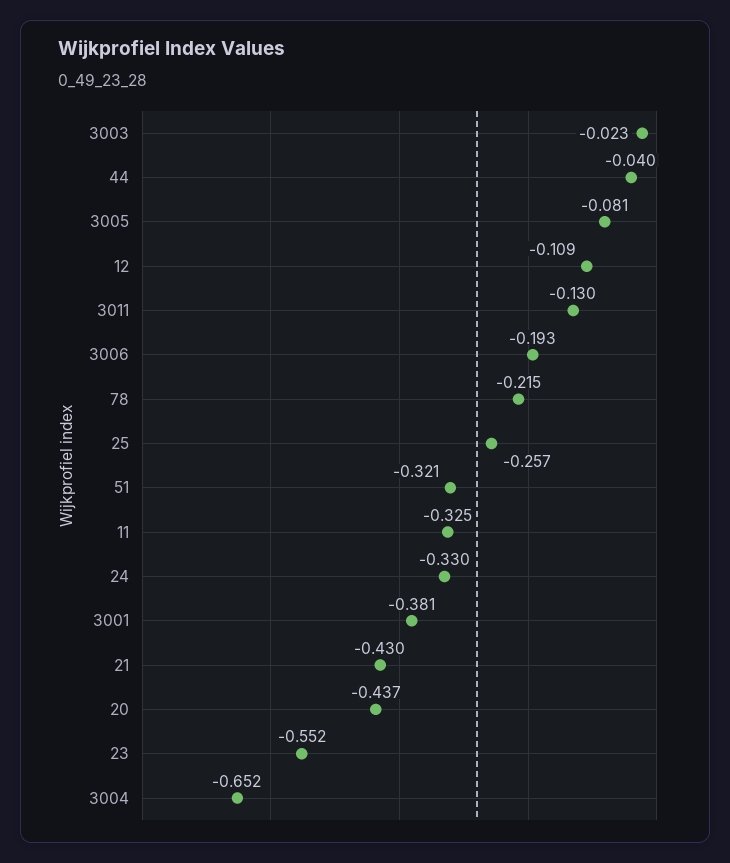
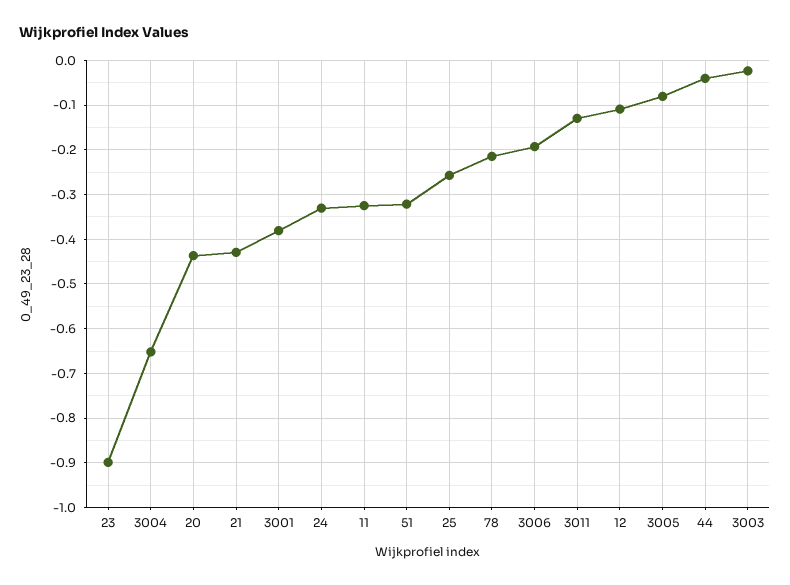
  {
    "3003": -0.023,
    "44": -0.04,
    "3005": -0.081,
    "12": -0.109,
    "3011": -0.13,
    "3006": -0.193,
    "78": -0.215,
    "25": -0.257,
    "51": -0.321,
    "11": -0.325,
    "24": -0.33,
    "3001": -0.381,
    "21": -0.43,
    "20": -0.437,
-   "23": -0.552,
+   "23": -0.9,
    "3004": -0.652
  }

